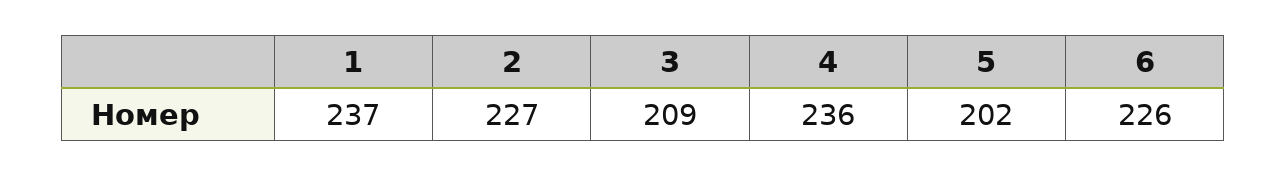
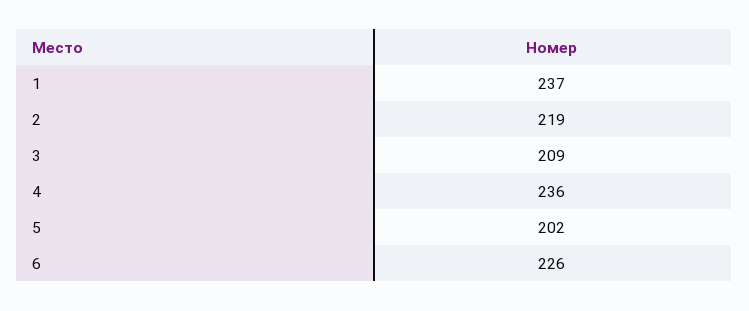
  {
    "1": 237,
-   "2": 227,
+   "2": 219,
    "3": 209,
    "4": 236,
    "5": 202,
    "6": 226
  }

